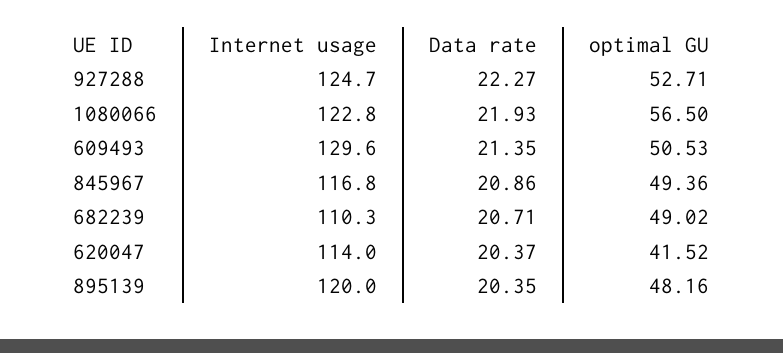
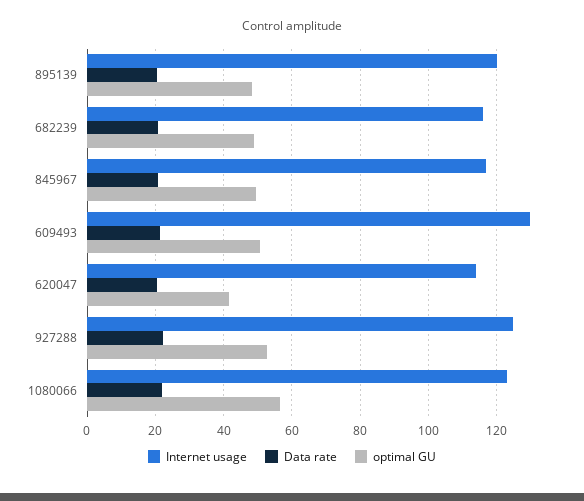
  {
    "Internet usage": {
      "927288": 124.7,
      "1080066": 122.8,
      "609493": 129.6,
      "845967": 116.8,
-     "682239": 110.3,
+     "682239": 116,
      "620047": 114,
      "895139": 120
    },
    "Data rate": {
      "927288": 22.27,
      "1080066": 21.93,
      "609493": 21.35,
      "845967": 20.86,
      "682239": 20.71,
      "620047": 20.37,
      "895139": 20.35
    },
    "optimal GU": {
      "927288": 52.71,
      "1080066": 56.5,
      "609493": 50.53,
      "845967": 49.36,
      "682239": 49.02,
      "620047": 41.52,
      "895139": 48.16
    }
  }

